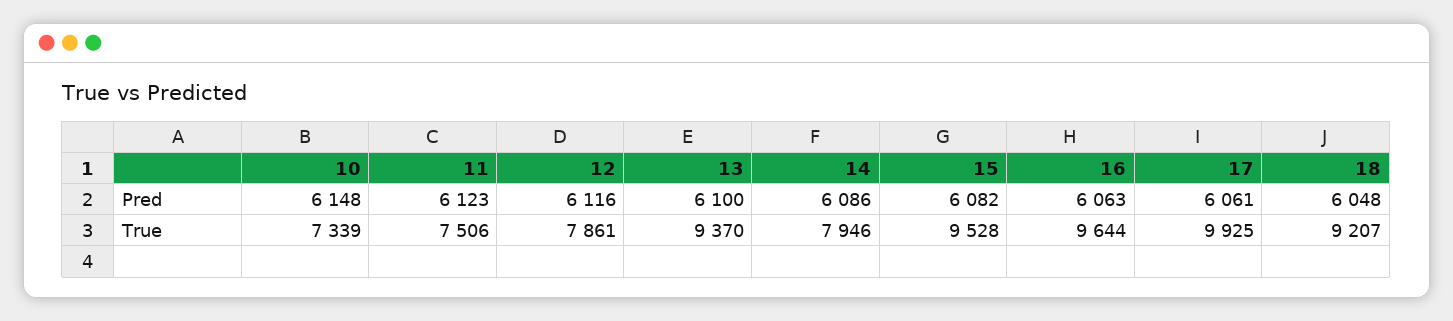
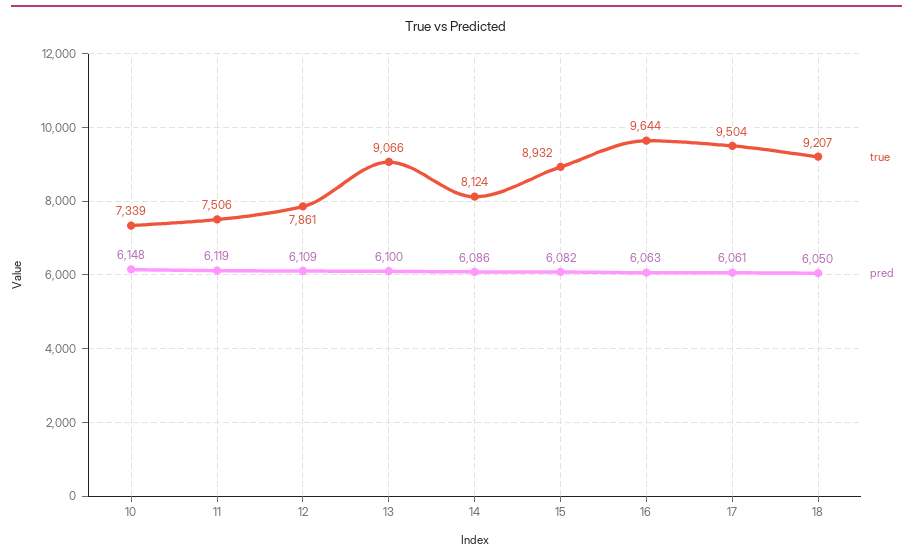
  {
    "Pred": {
      "10": 6148,
-     "11": 6123,
+     "11": 6119,
-     "12": 6116,
+     "12": 6109,
      "13": 6100,
      "14": 6086,
      "15": 6082,
      "16": 6063,
      "17": 6061,
-     "18": 6048
+     "18": 6050
    },
    "True": {
      "10": 7339,
      "11": 7506,
      "12": 7861,
-     "13": 9370,
+     "13": 9066,
-     "14": 7946,
+     "14": 8124,
-     "15": 9528,
+     "15": 8932,
      "16": 9644,
-     "17": 9925,
+     "17": 9504,
      "18": 9207
    }
  }

